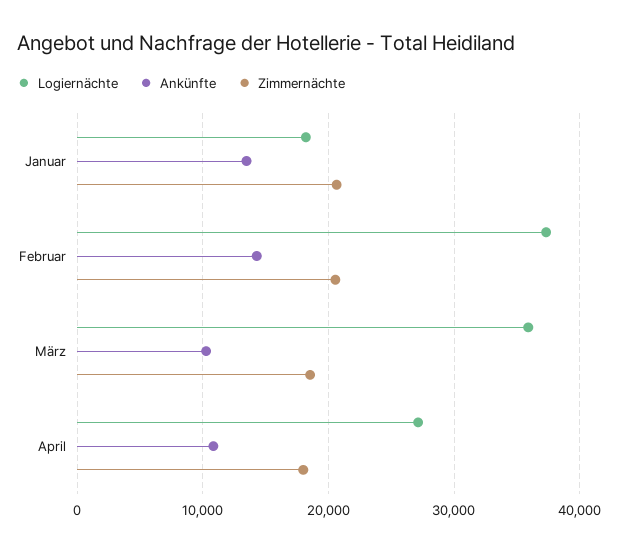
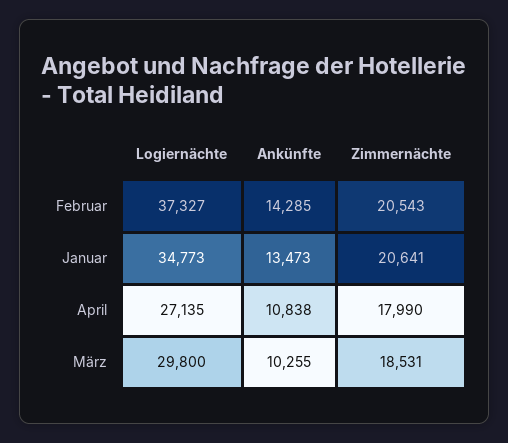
  {
    "Logiernächte": {
-     "Januar": 18000,
+     "Januar": 34773,
      "Februar": 37327,
-     "März": 36000,
+     "März": 29800,
      "April": 27135
    },
    "Ankünfte": {
      "Januar": 13473,
      "Februar": 14285,
      "März": 10255,
      "April": 10838
    },
    "Zimmernächte": {
      "Januar": 20641,
      "Februar": 20543,
      "März": 18531,
      "April": 17990
    }
  }

